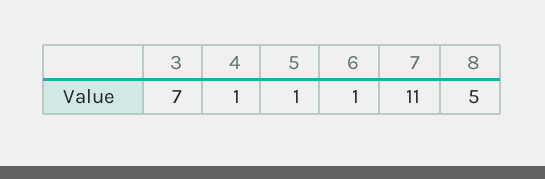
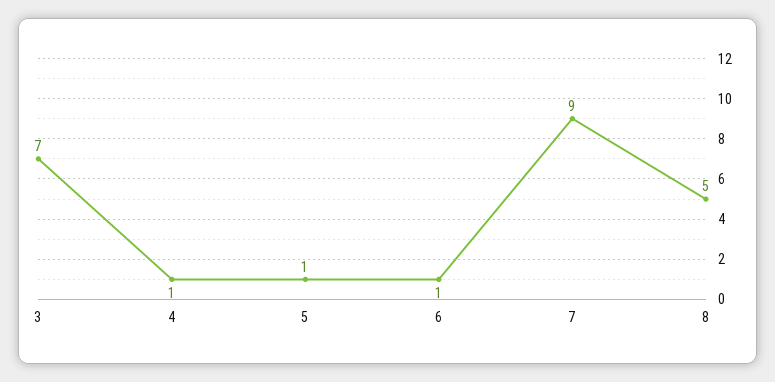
  {
    "3": 7,
    "4": 1,
    "5": 1,
    "6": 1,
-   "7": 11,
+   "7": 9,
    "8": 5
  }

